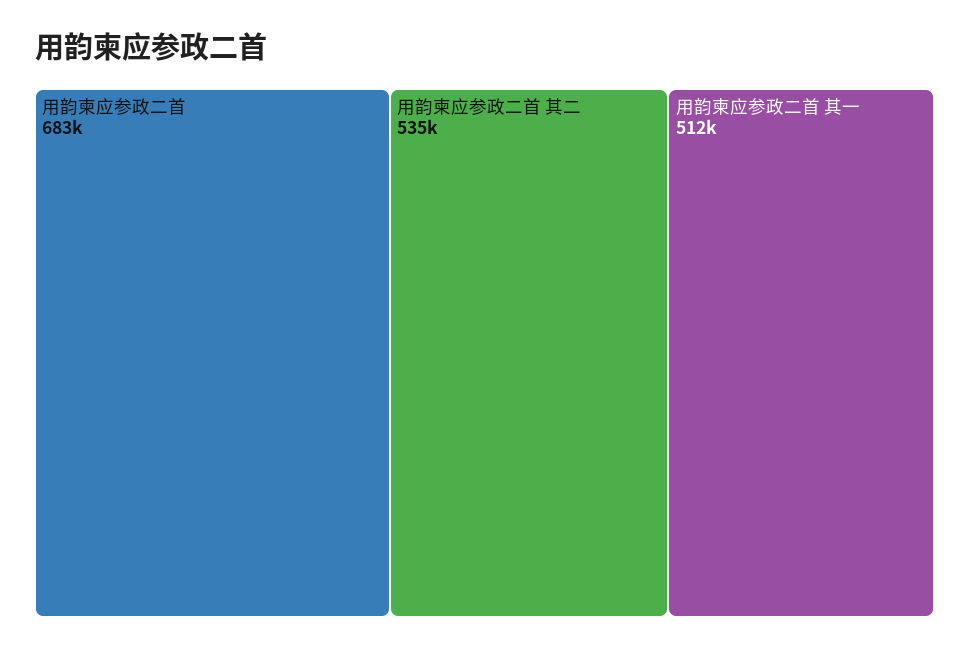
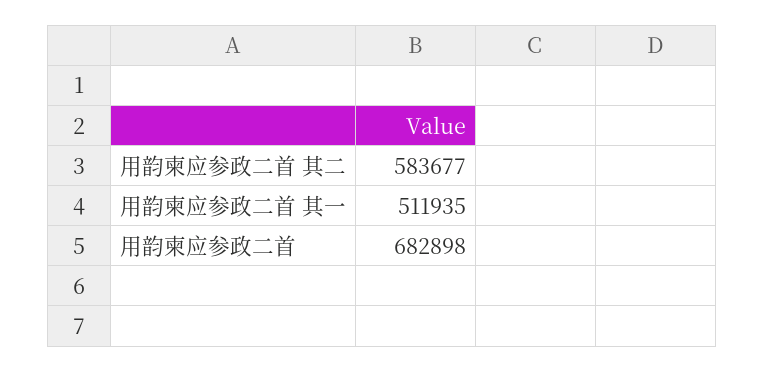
  {
    "用韵柬应参政二首": 682898,
-   "用韵柬应参政二首 其二": 535000,
+   "用韵柬应参政二首 其二": 583677,
    "用韵柬应参政二首 其一": 511935
  }

